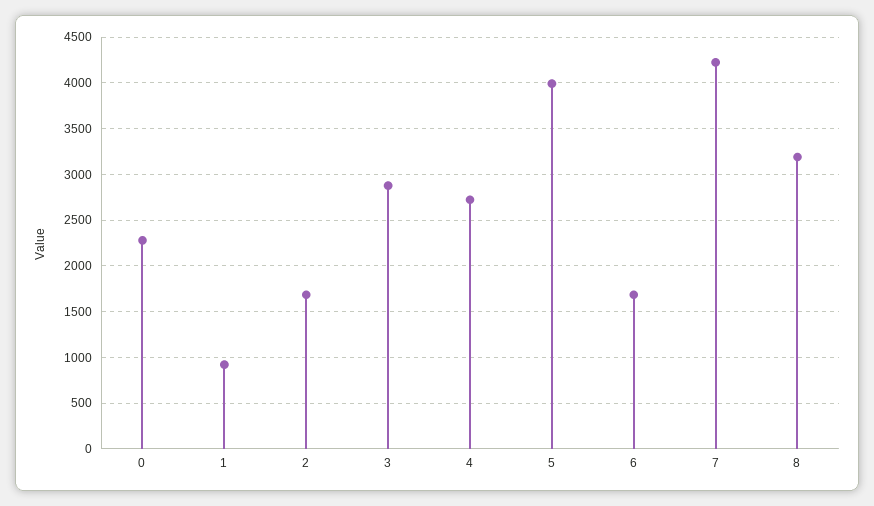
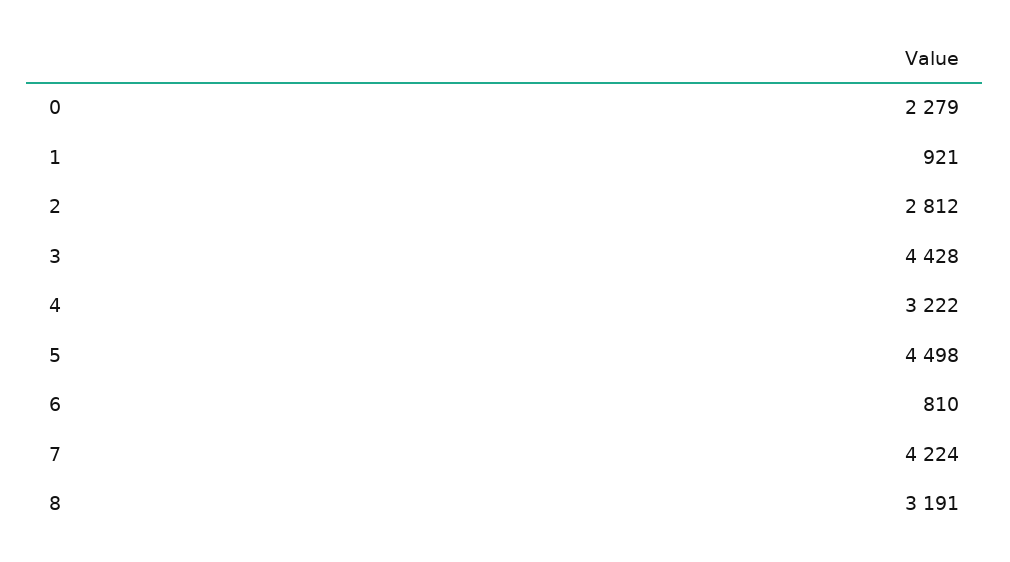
  {
    "0": 2279,
    "1": 921,
-   "2": 1700,
+   "2": 2812,
-   "3": 2900,
+   "3": 4428,
-   "4": 2700,
+   "4": 3222,
-   "5": 4000,
+   "5": 4498,
-   "6": 1700,
+   "6": 810,
    "7": 4224,
    "8": 3191
  }

